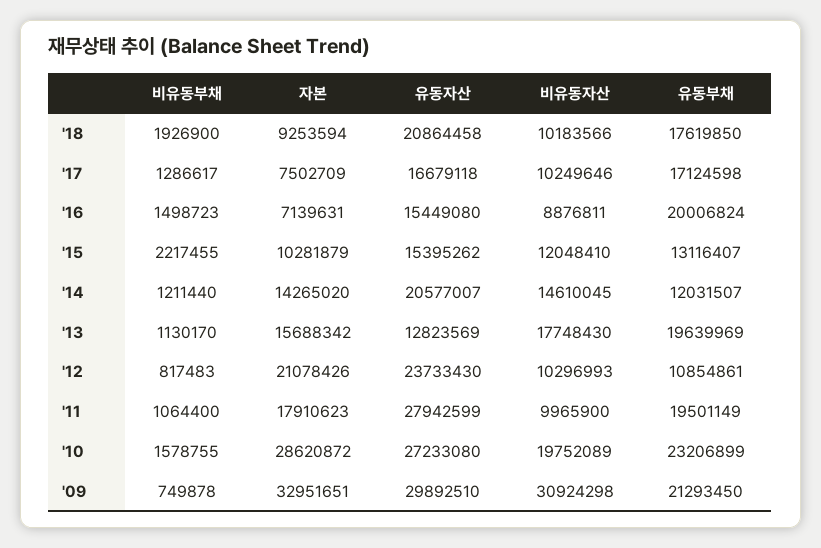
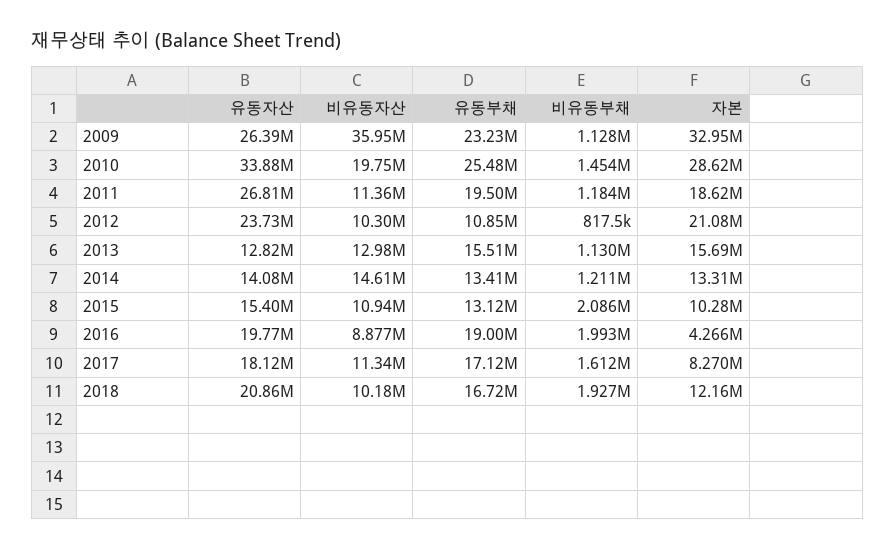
  {
    "비유동부채": {
      "'18": 1926900,
-     "'17": 1286617,
+     "'17": 1612000,
-     "'16": 1498723,
+     "'16": 1993000,
-     "'15": 2217455,
+     "'15": 2086000,
      "'14": 1211440,
      "'13": 1130170,
      "'12": 817483,
-     "'11": 1064400,
+     "'11": 1184000,
-     "'10": 1578755,
+     "'10": 1454000,
-     "'09": 749878
+     "'09": 1128000
    },
    "자본": {
-     "'18": 9253594,
+     "'18": 12160000,
-     "'17": 7502709,
+     "'17": 8270000,
-     "'16": 7139631,
+     "'16": 4266000,
      "'15": 10281879,
-     "'14": 14265020,
+     "'14": 13310000,
      "'13": 15688342,
      "'12": 21078426,
-     "'11": 17910623,
+     "'11": 18620000,
      "'10": 28620872,
      "'09": 32951651
    },
    "유동자산": {
      "'18": 20864458,
-     "'17": 16679118,
+     "'17": 18120000,
-     "'16": 15449080,
+     "'16": 19770000,
      "'15": 15395262,
-     "'14": 20577007,
+     "'14": 14080000,
      "'13": 12823569,
      "'12": 23733430,
-     "'11": 27942599,
+     "'11": 26810000,
-     "'10": 27233080,
+     "'10": 33880000,
-     "'09": 29892510
+     "'09": 26390000
    },
    "비유동자산": {
      "'18": 10183566,
-     "'17": 10249646,
+     "'17": 11340000,
      "'16": 8876811,
-     "'15": 12048410,
+     "'15": 10940000,
      "'14": 14610045,
-     "'13": 17748430,
+     "'13": 12980000,
      "'12": 10296993,
-     "'11": 9965900,
+     "'11": 11360000,
      "'10": 19752089,
-     "'09": 30924298
+     "'09": 35950000
    },
    "유동부채": {
-     "'18": 17619850,
+     "'18": 16720000,
      "'17": 17124598,
-     "'16": 20006824,
+     "'16": 19000000,
      "'15": 13116407,
-     "'14": 12031507,
+     "'14": 13410000,
-     "'13": 19639969,
+     "'13": 15510000,
      "'12": 10854861,
      "'11": 19501149,
-     "'10": 23206899,
+     "'10": 25480000,
-     "'09": 21293450
+     "'09": 23230000
    }
  }

